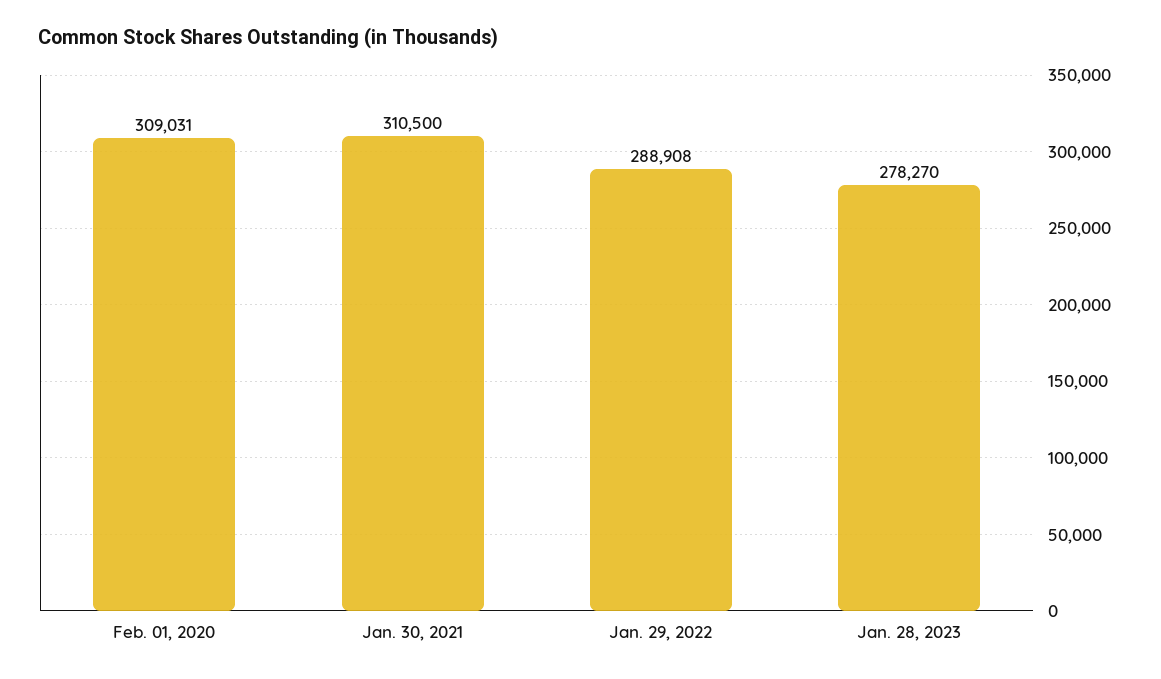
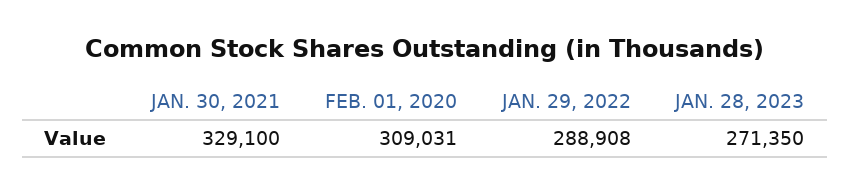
  {
    "Feb. 01, 2020": 309031,
-   "Jan. 30, 2021": 310500,
+   "Jan. 30, 2021": 329100,
    "Jan. 29, 2022": 288908,
-   "Jan. 28, 2023": 278270
+   "Jan. 28, 2023": 271350
  }

